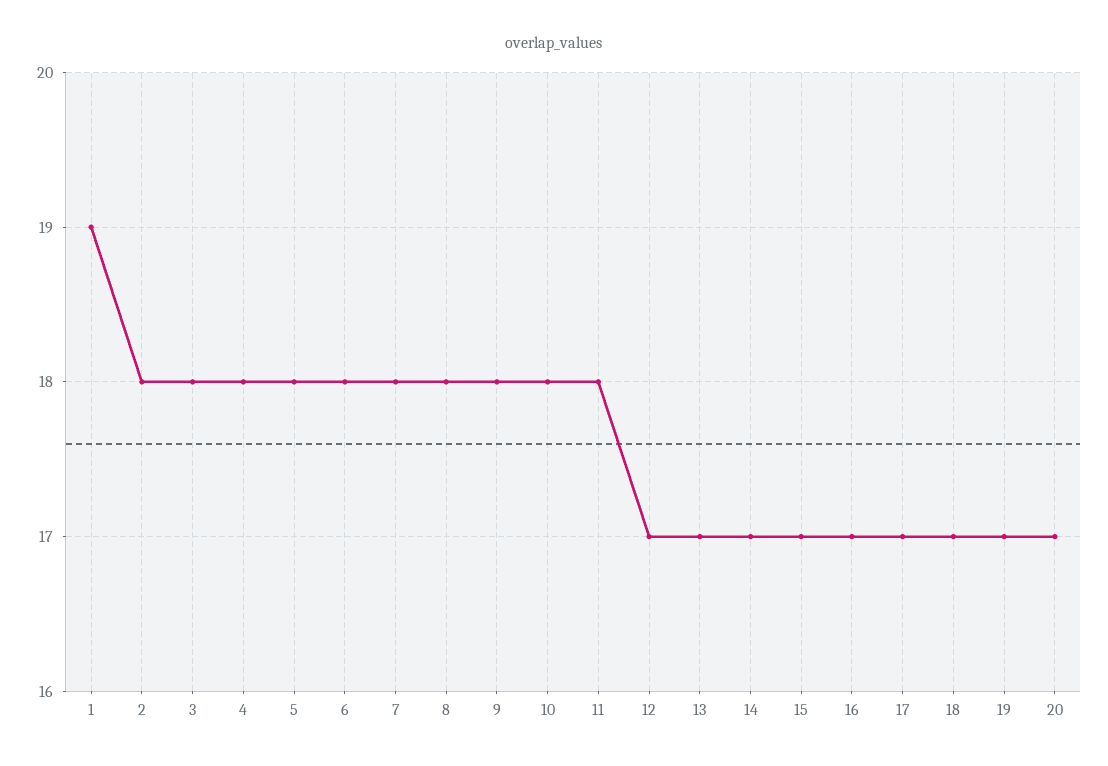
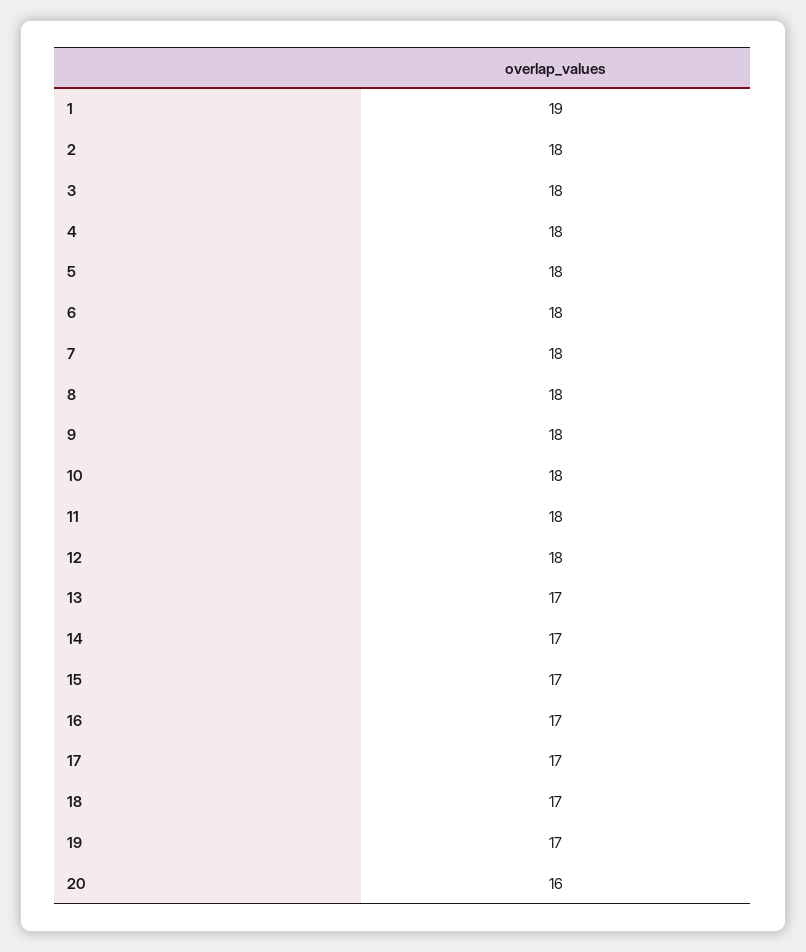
  {
    "1": 19,
    "2": 18,
    "3": 18,
    "4": 18,
    "5": 18,
    "6": 18,
    "7": 18,
    "8": 18,
    "9": 18,
    "10": 18,
    "11": 18,
-   "12": 17,
+   "12": 18,
    "13": 17,
    "14": 17,
    "15": 17,
    "16": 17,
    "17": 17,
    "18": 17,
    "19": 17,
-   "20": 17
+   "20": 16
  }

